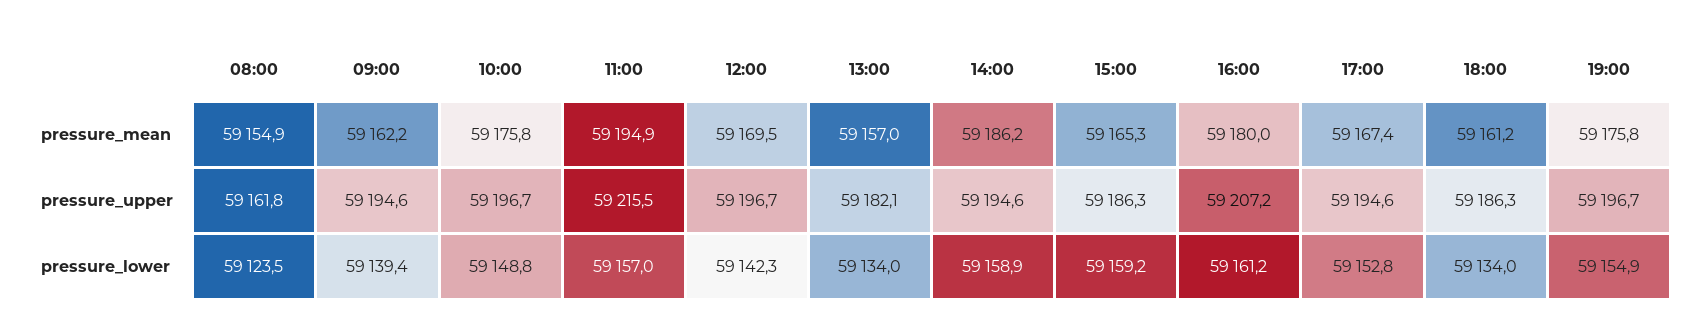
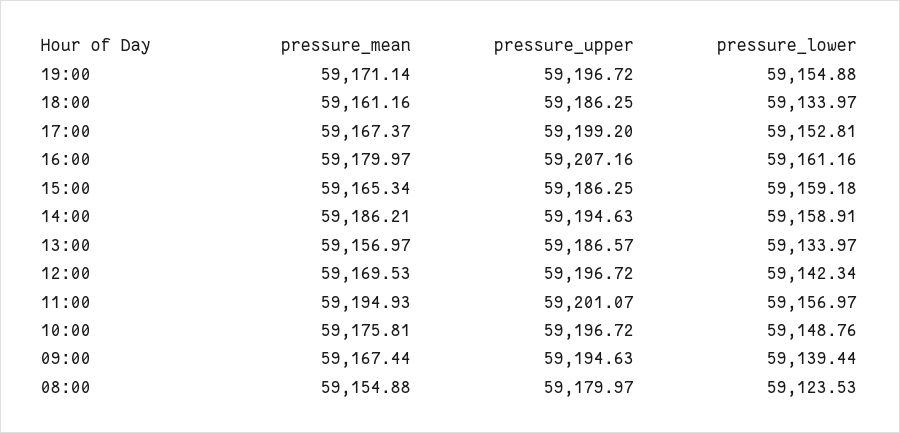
  {
    "08:00": {
      "pressure_mean": 59154.88,
-     "pressure_upper": 59161.8,
+     "pressure_upper": 59179.97,
      "pressure_lower": 59123.53
    },
    "09:00": {
-     "pressure_mean": 59162.2,
+     "pressure_mean": 59167.44,
      "pressure_upper": 59194.63,
      "pressure_lower": 59139.44
    },
    "10:00": {
      "pressure_mean": 59175.81,
      "pressure_upper": 59196.72,
      "pressure_lower": 59148.76
    },
    "11:00": {
      "pressure_mean": 59194.93,
-     "pressure_upper": 59215.5,
+     "pressure_upper": 59201.07,
      "pressure_lower": 59156.97
    },
    "12:00": {
      "pressure_mean": 59169.53,
      "pressure_upper": 59196.72,
      "pressure_lower": 59142.34
    },
    "13:00": {
      "pressure_mean": 59156.97,
-     "pressure_upper": 59182.1,
+     "pressure_upper": 59186.57,
      "pressure_lower": 59133.97
    },
    "14:00": {
      "pressure_mean": 59186.21,
      "pressure_upper": 59194.63,
      "pressure_lower": 59158.91
    },
    "15:00": {
      "pressure_mean": 59165.34,
      "pressure_upper": 59186.25,
      "pressure_lower": 59159.18
    },
    "16:00": {
      "pressure_mean": 59179.97,
      "pressure_upper": 59207.16,
      "pressure_lower": 59161.16
    },
    "17:00": {
      "pressure_mean": 59167.37,
-     "pressure_upper": 59194.6,
+     "pressure_upper": 59199.2,
      "pressure_lower": 59152.81
    },
    "18:00": {
      "pressure_mean": 59161.16,
      "pressure_upper": 59186.25,
      "pressure_lower": 59133.97
    },
    "19:00": {
-     "pressure_mean": 59175.8,
+     "pressure_mean": 59171.14,
      "pressure_upper": 59196.72,
      "pressure_lower": 59154.88
    }
  }

